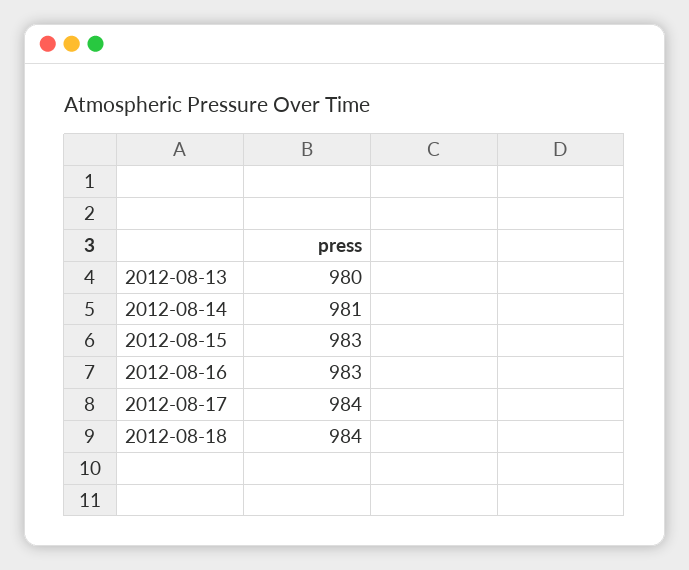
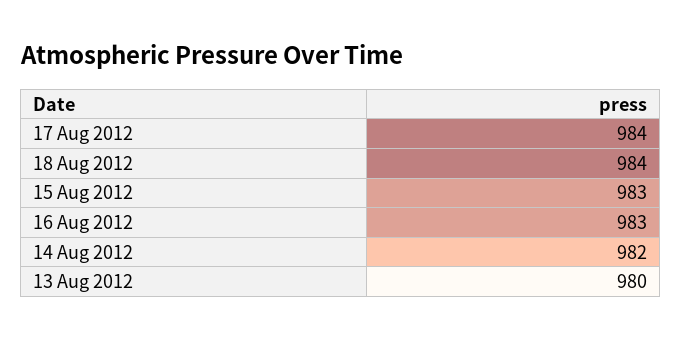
  {
    "2012-08-13": 980,
-   "2012-08-14": 981,
+   "2012-08-14": 982,
    "2012-08-15": 983,
    "2012-08-16": 983,
    "2012-08-17": 984,
    "2012-08-18": 984
  }

